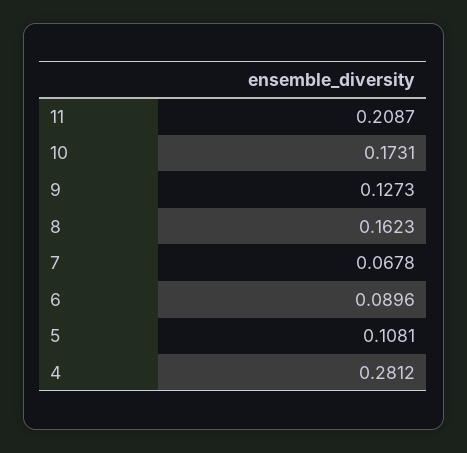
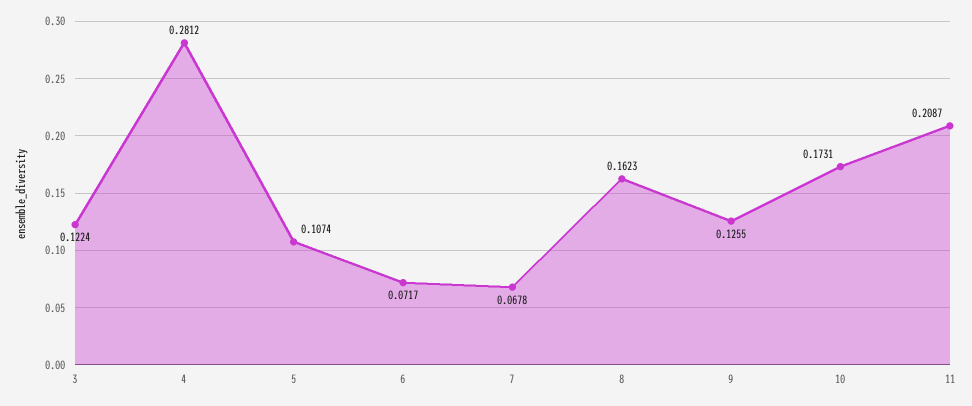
  {
    "11": 0.2087,
    "10": 0.1731,
-   "9": 0.1273,
+   "9": 0.1255,
    "8": 0.1623,
    "7": 0.0678,
-   "6": 0.0896,
+   "6": 0.0717,
-   "5": 0.1081,
+   "5": 0.1074,
-   "4": 0.2812
+   "4": 0.2812,
+   "3": 0.1224
  }

